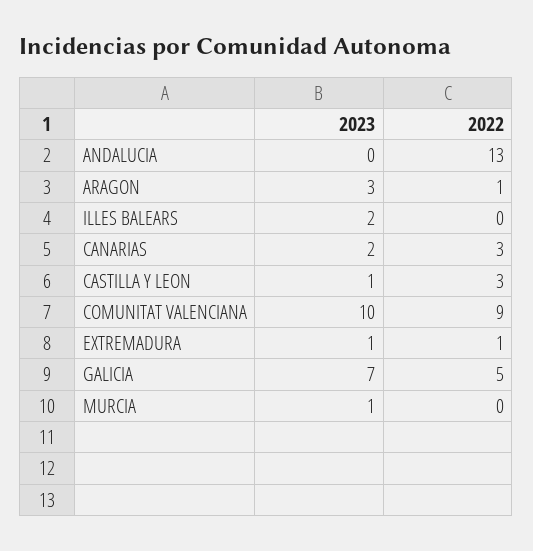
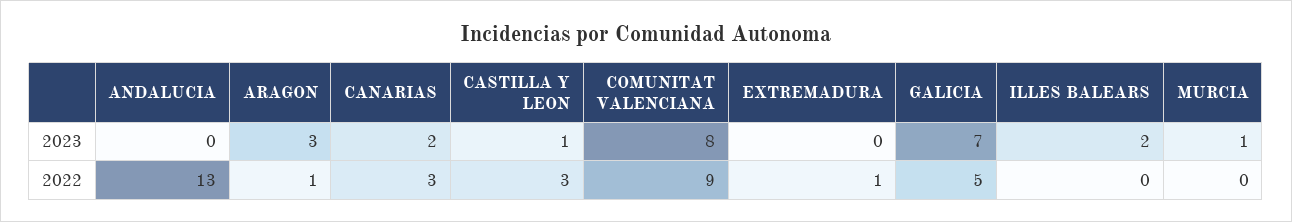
  {
    "2023": {
      "ANDALUCIA": 0,
      "ARAGON": 3,
      "ILLES BALEARS": 2,
      "CANARIAS": 2,
      "CASTILLA Y LEON": 1,
-     "COMUNITAT VALENCIANA": 10,
+     "COMUNITAT VALENCIANA": 8,
-     "EXTREMADURA": 1,
+     "EXTREMADURA": 0,
      "GALICIA": 7,
      "MURCIA": 1
    },
    "2022": {
      "ANDALUCIA": 13,
      "ARAGON": 1,
      "ILLES BALEARS": 0,
      "CANARIAS": 3,
      "CASTILLA Y LEON": 3,
      "COMUNITAT VALENCIANA": 9,
      "EXTREMADURA": 1,
      "GALICIA": 5,
      "MURCIA": 0
    }
  }

